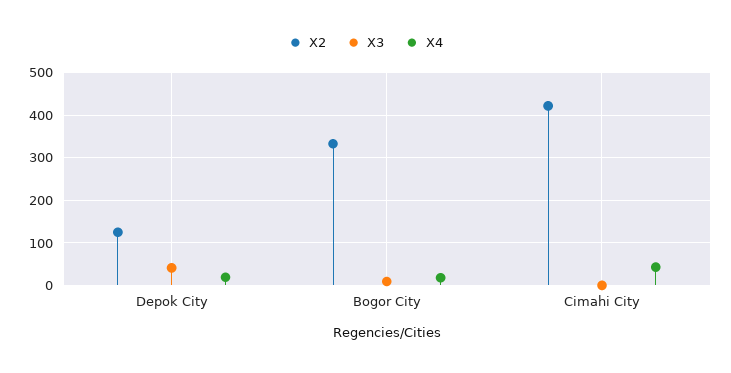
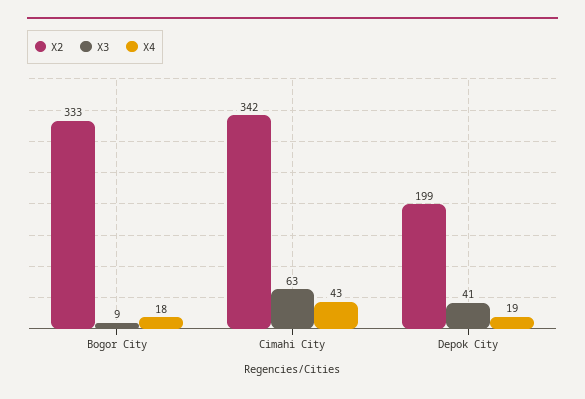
  {
    "X2": {
-     "Depok City": 120,
+     "Depok City": 199,
      "Bogor City": 333,
-     "Cimahi City": 420
+     "Cimahi City": 342
    },
    "X3": {
      "Depok City": 41,
      "Bogor City": 9,
-     "Cimahi City": 0
+     "Cimahi City": 63
    },
    "X4": {
      "Depok City": 19,
      "Bogor City": 18,
      "Cimahi City": 43
    }
  }

